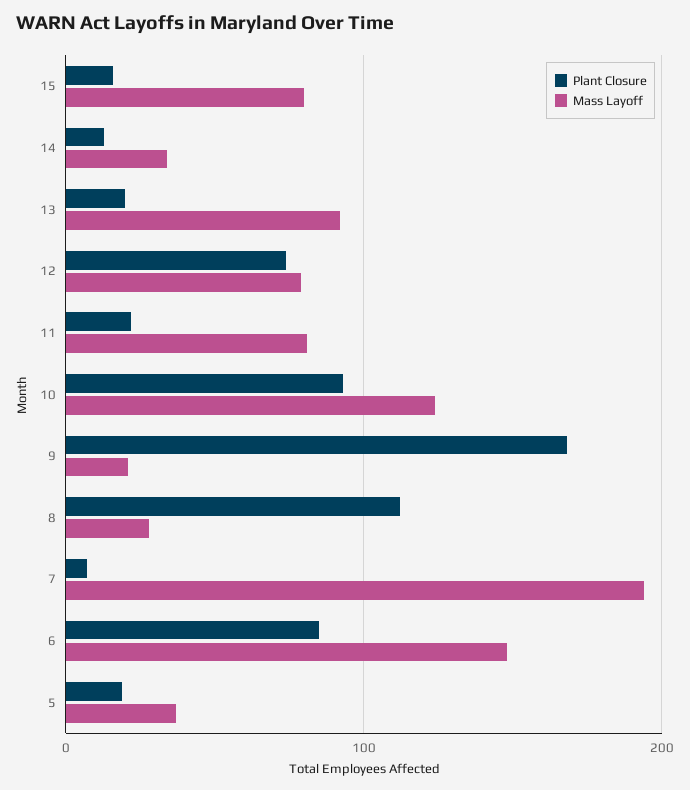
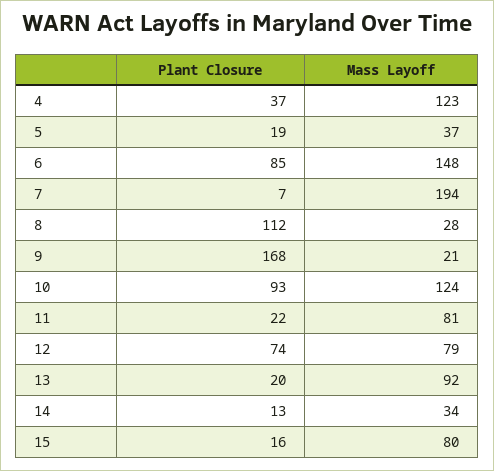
  {
    "Plant Closure": {
      "15": 16,
      "14": 13,
      "13": 20,
      "12": 74,
      "11": 22,
      "10": 93,
      "9": 168,
      "8": 112,
      "7": 7,
      "6": 85,
-     "5": 19
+     "5": 19,
+     "4": 37
    },
    "Mass Layoff": {
      "15": 80,
      "14": 34,
      "13": 92,
      "12": 79,
      "11": 81,
      "10": 124,
      "9": 21,
      "8": 28,
      "7": 194,
      "6": 148,
-     "5": 37
+     "5": 37,
+     "4": 123
    }
  }

